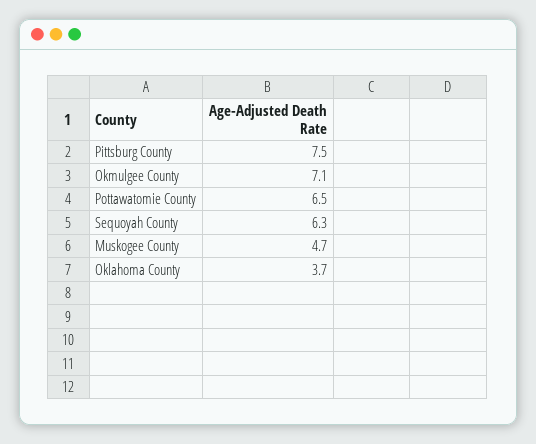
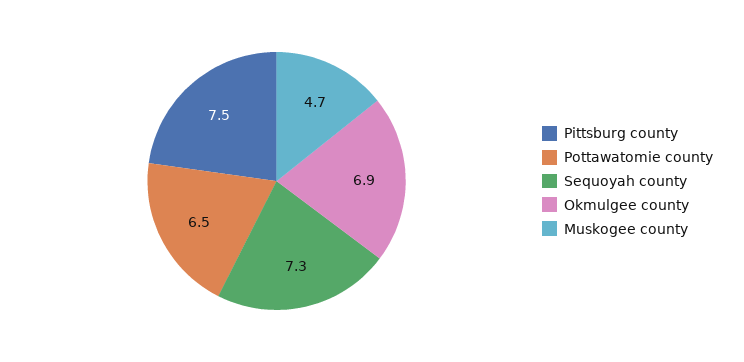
  {
    "Pittsburg County": 7.5,
-   "Okmulgee County": 7.1,
+   "Okmulgee County": 6.9,
    "Pottawatomie County": 6.5,
-   "Sequoyah County": 6.3,
+   "Sequoyah County": 7.3,
-   "Muskogee County": 4.7,
+   "Muskogee County": 4.7
-   "Oklahoma County": 3.7
  }

